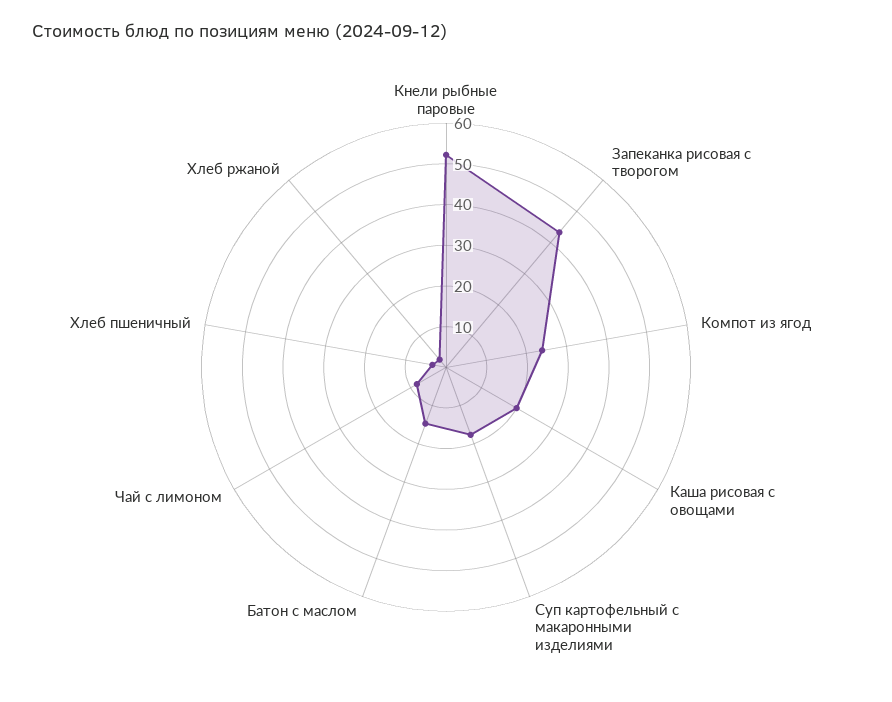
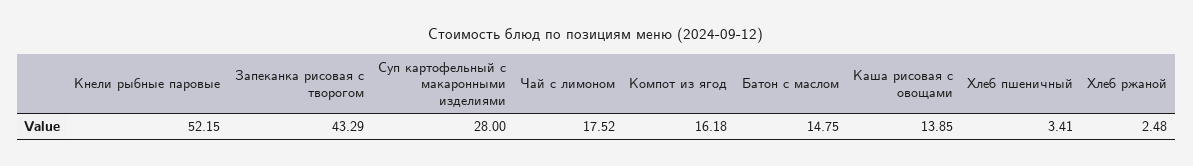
  {
    "Кнели рыбные паровые": 52.15,
    "Запеканка рисовая с творогом": 43.29,
-   "Компот из ягод": 24,
+   "Компот из ягод": 16.18,
-   "Каша рисовая с овощами": 20,
+   "Каша рисовая с овощами": 13.85,
-   "Суп картофельный с макаронными изделиями": 18,
+   "Суп картофельный с макаронными изделиями": 28,
    "Батон с маслом": 14.75,
-   "Чай с лимоном": 8,
+   "Чай с лимоном": 17.52,
    "Хлеб пшеничный": 3.41,
    "Хлеб ржаной": 2.48
  }

